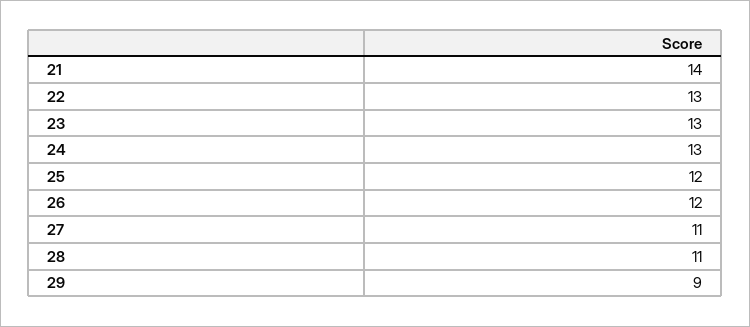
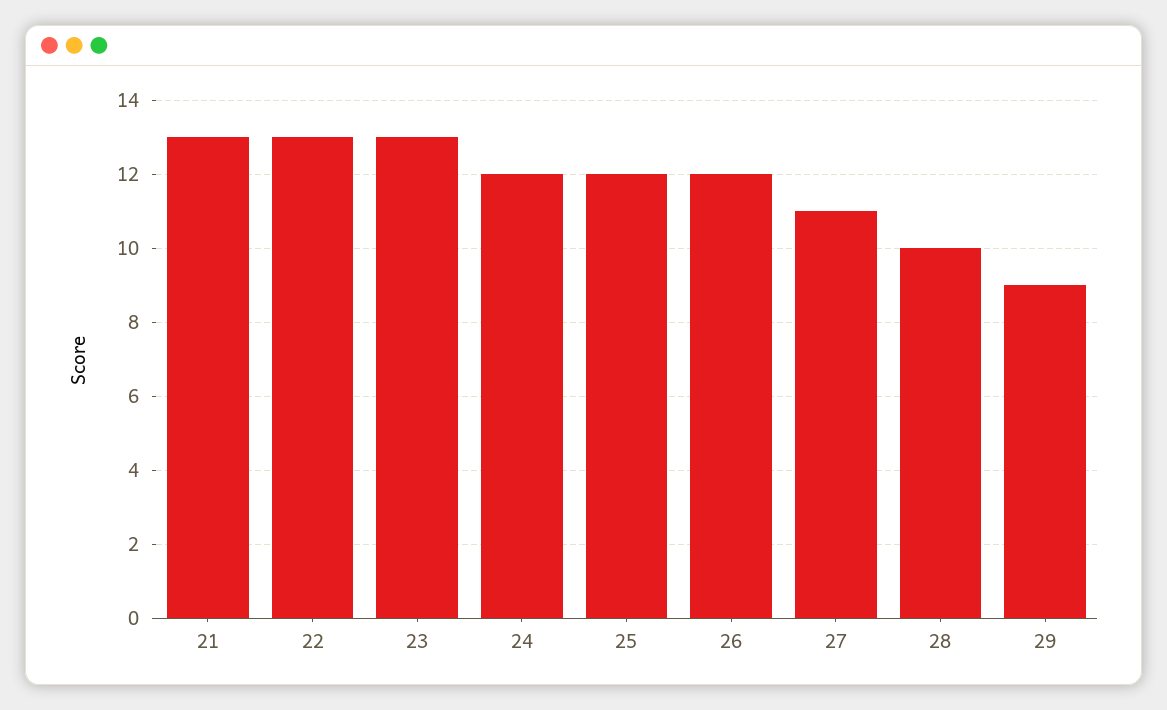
  {
-   "21": 14,
+   "21": 13,
    "22": 13,
    "23": 13,
-   "24": 13,
+   "24": 12,
    "25": 12,
    "26": 12,
    "27": 11,
-   "28": 11,
+   "28": 10,
    "29": 9
  }

